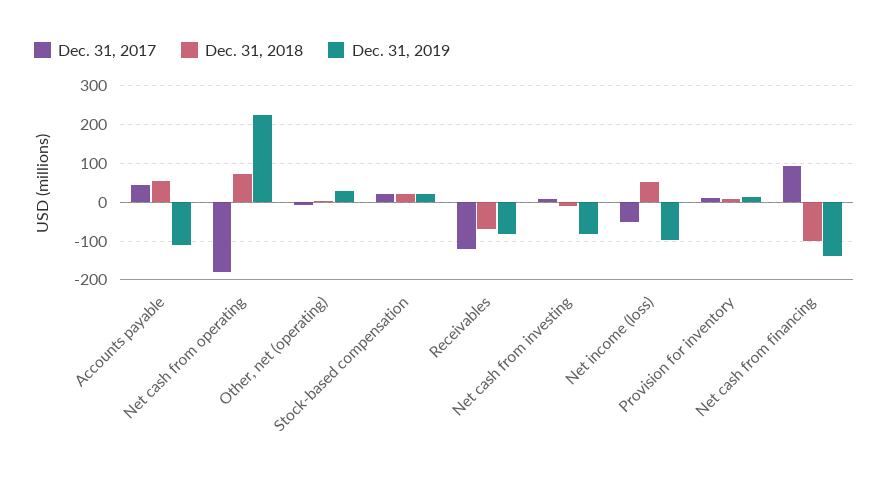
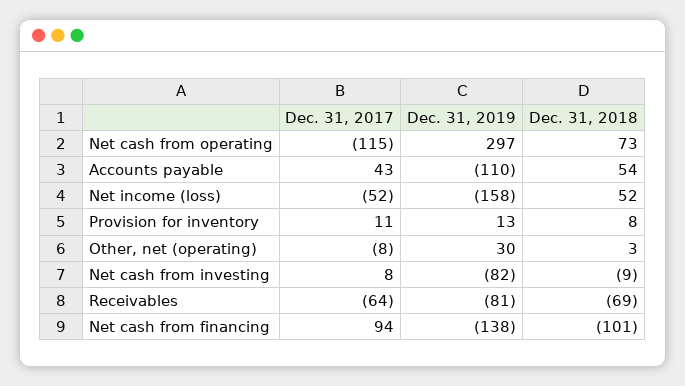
  {
    "Dec. 31, 2017": {
      "Accounts payable": 43,
-     "Net cash from operating": -180,
+     "Net cash from operating": -115,
      "Other, net (operating)": -8,
-     "Stock-based compensation": 20,
-     "Receivables": -120,
+     "Receivables": -64,
      "Net cash from investing": 8,
      "Net income (loss)": -52,
      "Provision for inventory": 11,
      "Net cash from financing": 94
    },
    "Dec. 31, 2018": {
      "Accounts payable": 54,
      "Net cash from operating": 73,
      "Other, net (operating)": 3,
-     "Stock-based compensation": 20,
      "Receivables": -69,
      "Net cash from investing": -9,
      "Net income (loss)": 52,
      "Provision for inventory": 8,
      "Net cash from financing": -101
    },
    "Dec. 31, 2019": {
      "Accounts payable": -110,
-     "Net cash from operating": 220,
+     "Net cash from operating": 297,
      "Other, net (operating)": 30,
-     "Stock-based compensation": 20,
      "Receivables": -81,
      "Net cash from investing": -82,
-     "Net income (loss)": -100,
+     "Net income (loss)": -158,
      "Provision for inventory": 13,
      "Net cash from financing": -138
    }
  }

